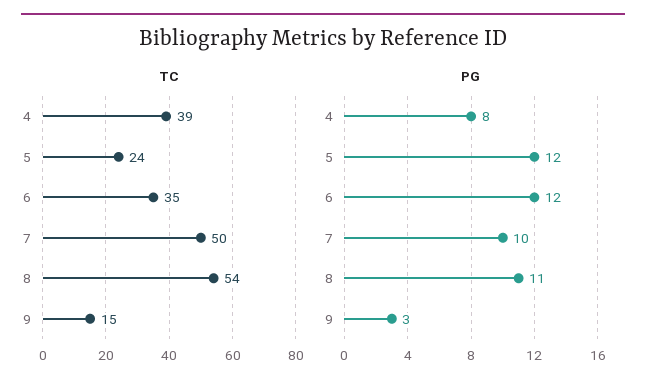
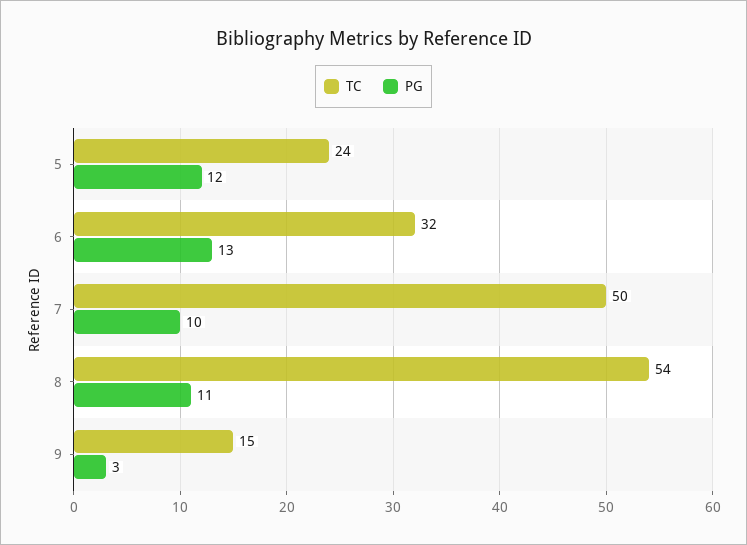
  {
    "TC": {
-     "4": 39,
      "5": 24,
-     "6": 35,
+     "6": 32,
      "7": 50,
      "8": 54,
      "9": 15
    },
    "PG": {
-     "4": 8,
      "5": 12,
-     "6": 12,
+     "6": 13,
      "7": 10,
      "8": 11,
      "9": 3
    }
  }

